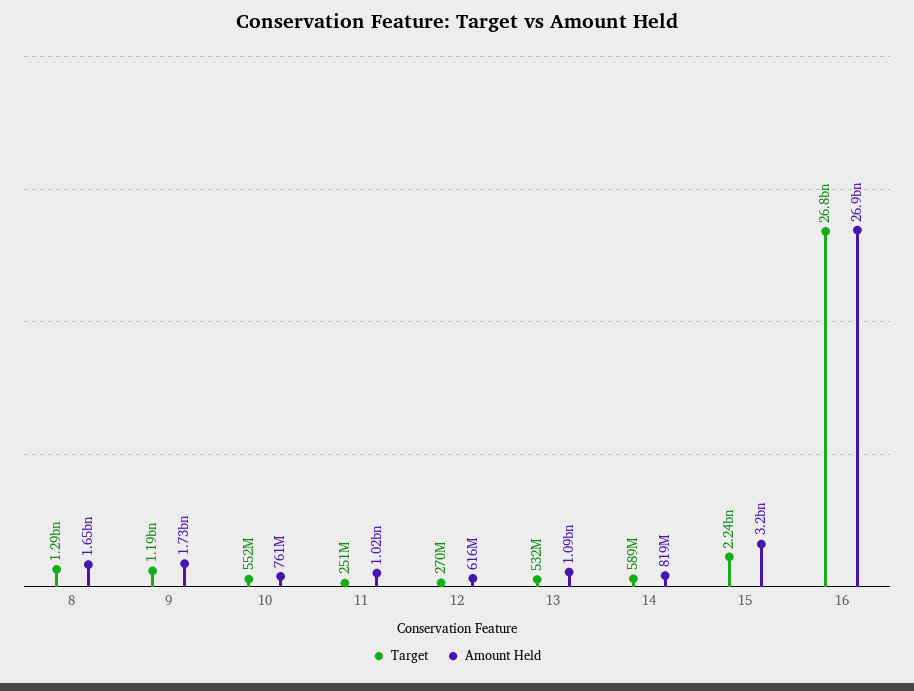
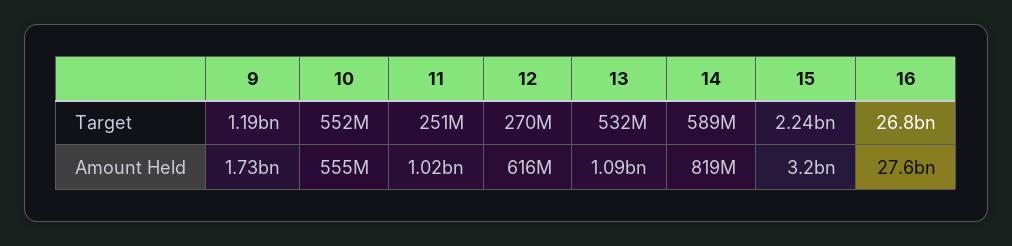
  {
    "Target": {
-     "8": 1290000000,
      "9": 1190000000,
      "10": 552000000,
      "11": 251000000,
      "12": 270000000,
      "13": 532000000,
      "14": 589000000,
      "15": 2240000000,
      "16": 26800000000
    },
    "Amount Held": {
-     "8": 1650000000,
      "9": 1730000000,
-     "10": 761000000,
+     "10": 555000000,
      "11": 1020000000,
      "12": 616000000,
      "13": 1090000000,
      "14": 819000000,
      "15": 3200000000,
-     "16": 26900000000
+     "16": 27600000000
    }
  }

